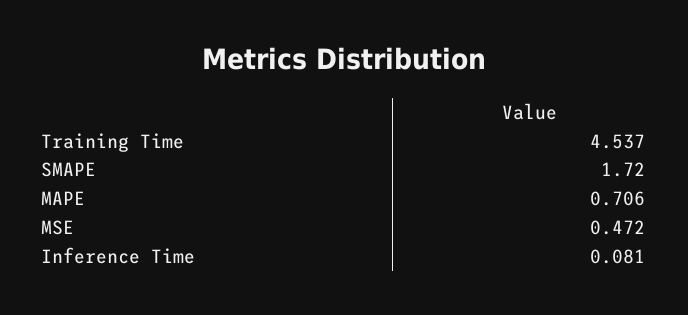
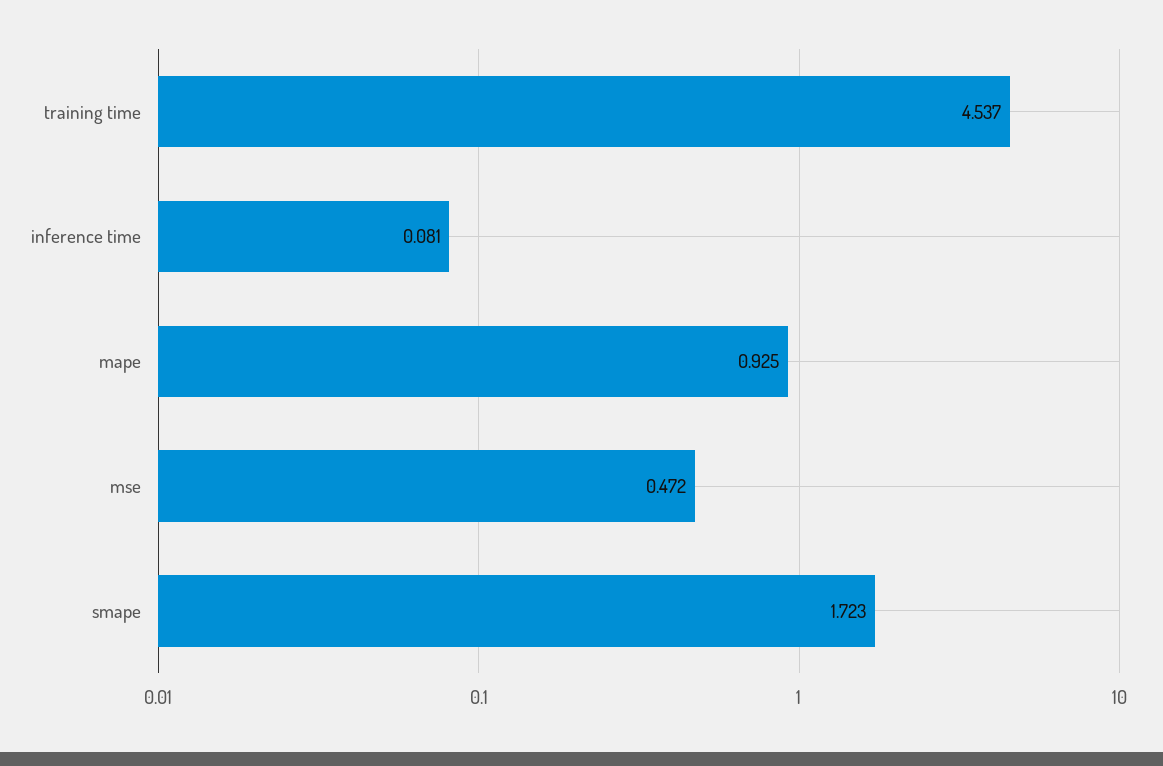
  {
    "Training Time": 4.537,
-   "SMAPE": 1.72,
+   "SMAPE": 1.723,
-   "MAPE": 0.706,
+   "MAPE": 0.925,
    "MSE": 0.472,
    "Inference Time": 0.081
  }

